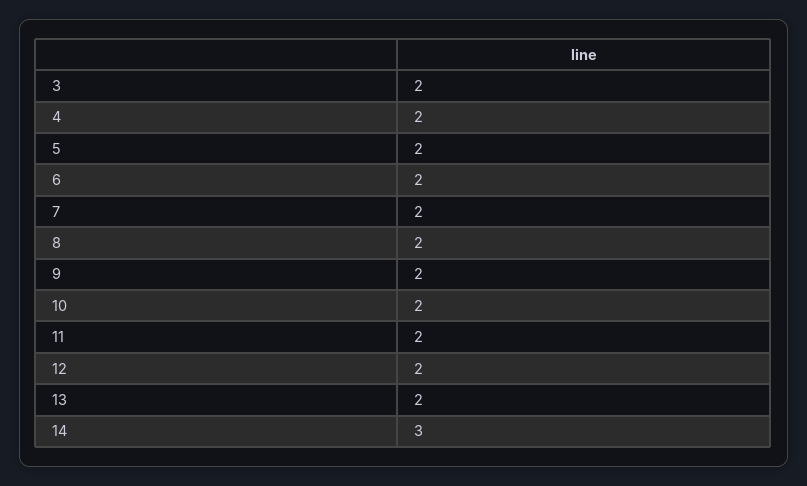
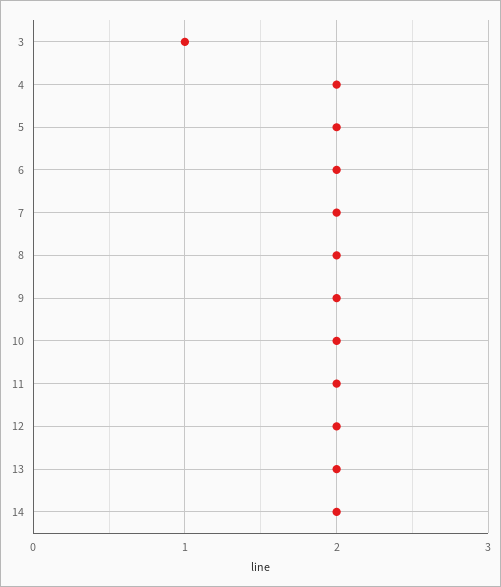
  {
-   "3": 2,
+   "3": 1,
    "4": 2,
    "5": 2,
    "6": 2,
    "7": 2,
    "8": 2,
    "9": 2,
    "10": 2,
    "11": 2,
    "12": 2,
    "13": 2,
-   "14": 3
+   "14": 2
  }

